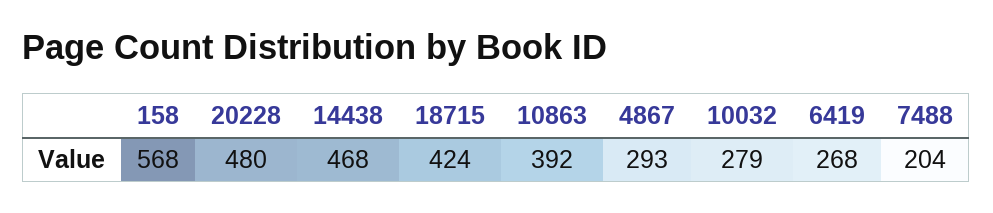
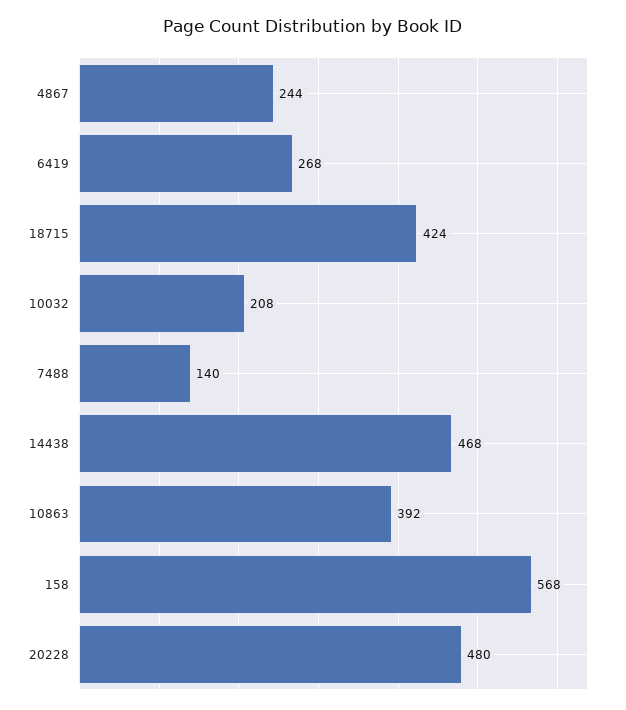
  {
    "158": 568,
    "20228": 480,
    "14438": 468,
    "18715": 424,
    "10863": 392,
-   "4867": 293,
+   "4867": 244,
-   "10032": 279,
+   "10032": 208,
    "6419": 268,
-   "7488": 204
+   "7488": 140
  }

